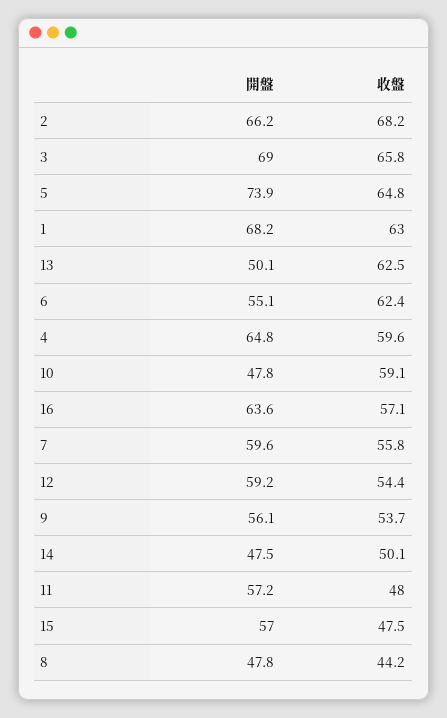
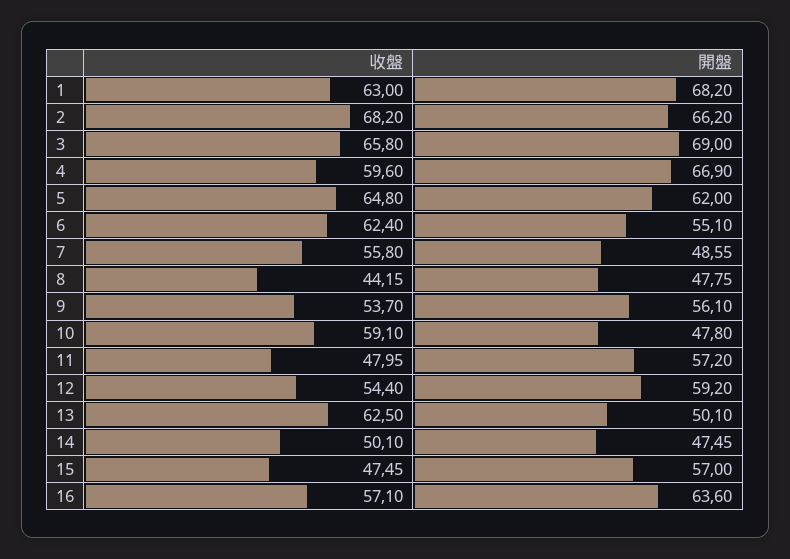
  {
    "開盤": {
      "2": 66.2,
      "3": 69,
-     "5": 73.9,
+     "5": 62,
      "1": 68.2,
      "13": 50.1,
      "6": 55.1,
-     "4": 64.8,
+     "4": 66.9,
      "10": 47.8,
      "16": 63.6,
-     "7": 59.6,
+     "7": 48.55,
      "12": 59.2,
      "9": 56.1,
      "14": 47.45,
      "11": 57.2,
      "15": 57,
      "8": 47.75
    },
    "收盤": {
      "2": 68.2,
      "3": 65.8,
      "5": 64.8,
      "1": 63,
      "13": 62.5,
      "6": 62.4,
      "4": 59.6,
      "10": 59.1,
      "16": 57.1,
      "7": 55.8,
      "12": 54.4,
      "9": 53.7,
      "14": 50.1,
      "11": 47.95,
      "15": 47.45,
      "8": 44.15
    }
  }

